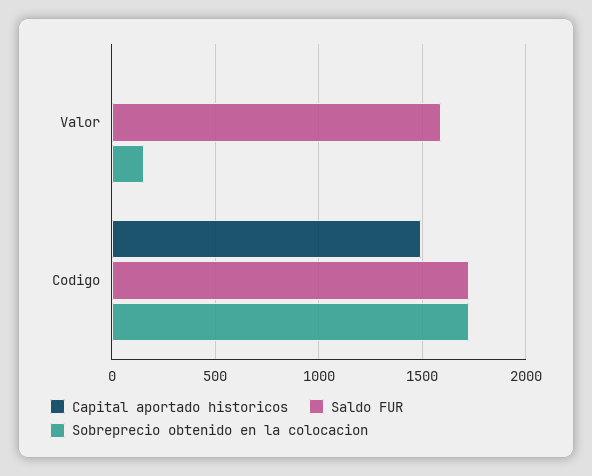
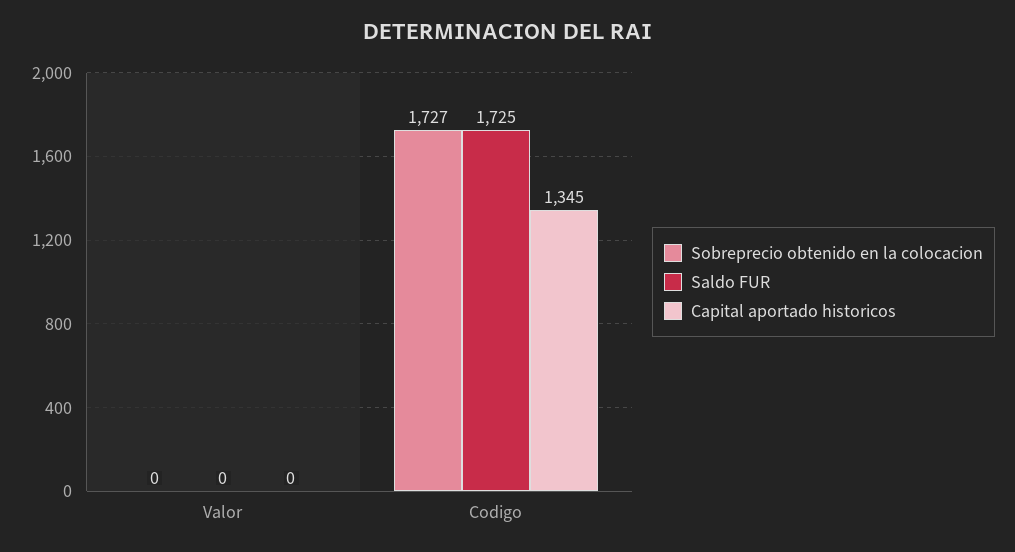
  {
    "Capital aportado historicos": {
      "Valor": 0,
-     "Codigo": 1500
+     "Codigo": 1345
    },
    "Saldo FUR": {
-     "Valor": 1600,
+     "Valor": 0,
      "Codigo": 1725
    },
    "Sobreprecio obtenido en la colocacion": {
-     "Valor": 150,
+     "Valor": 0,
      "Codigo": 1727
    }
  }

